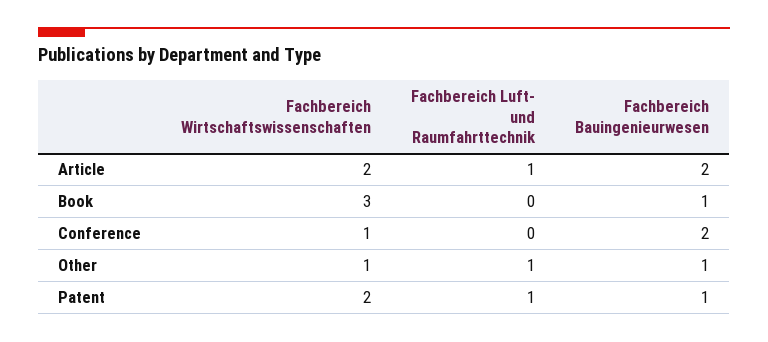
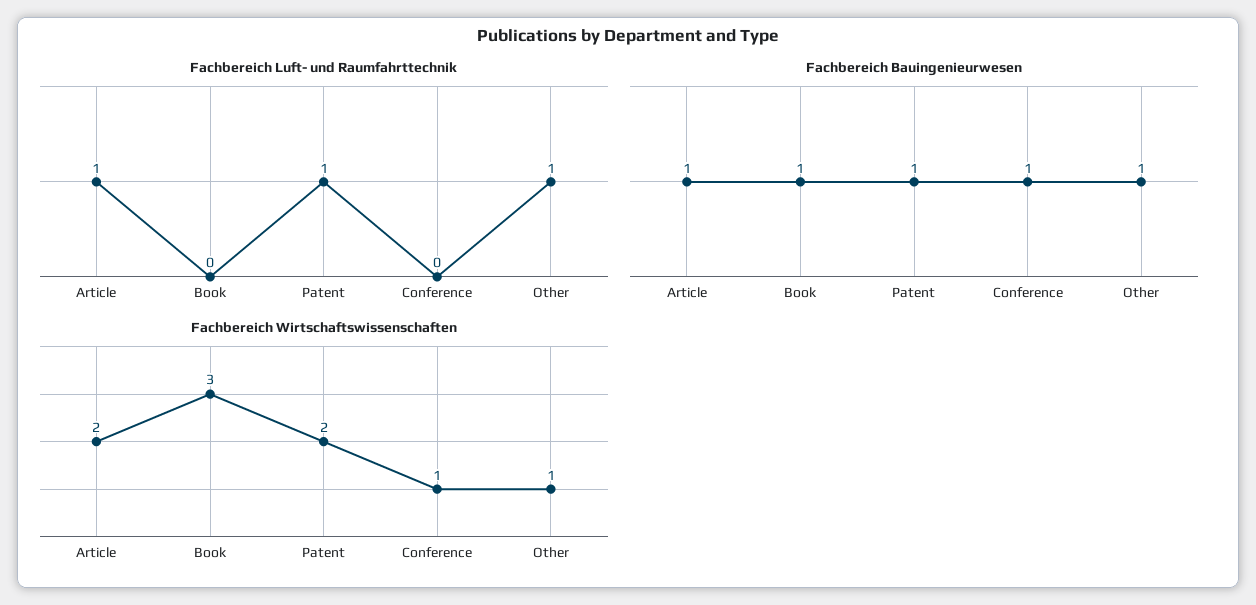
  {
    "Fachbereich Wirtschaftswissenschaften": {
      "Article": 2,
      "Book": 3,
      "Conference": 1,
      "Other": 1,
      "Patent": 2
    },
    "Fachbereich Luft- und Raumfahrttechnik": {
      "Article": 1,
      "Book": 0,
      "Conference": 0,
      "Other": 1,
      "Patent": 1
    },
    "Fachbereich Bauingenieurwesen": {
-     "Article": 2,
+     "Article": 1,
      "Book": 1,
-     "Conference": 2,
+     "Conference": 1,
      "Other": 1,
      "Patent": 1
    }
  }

